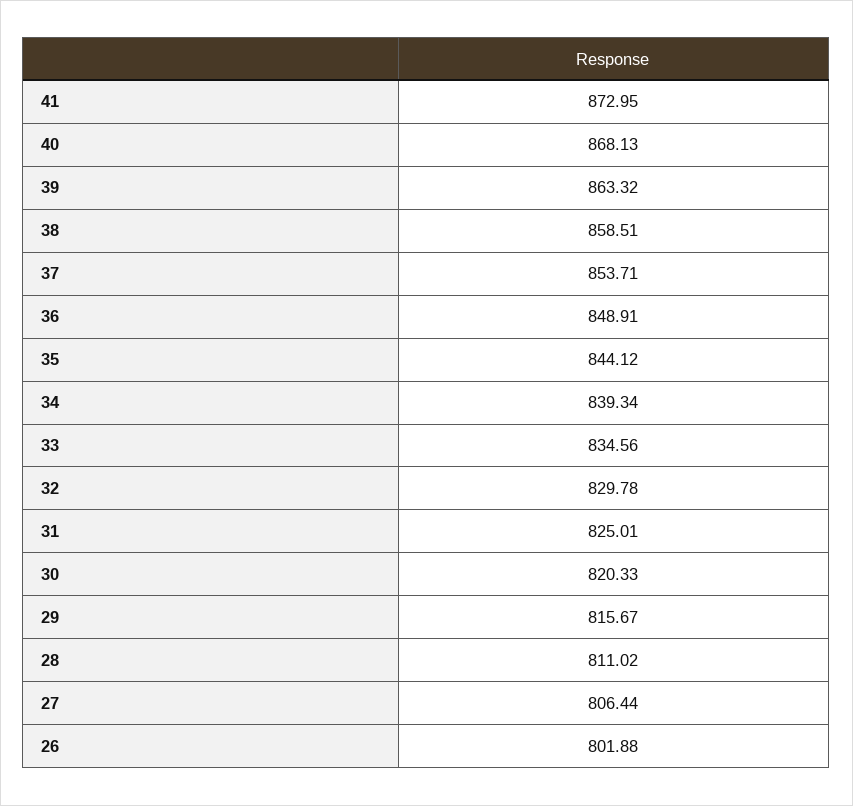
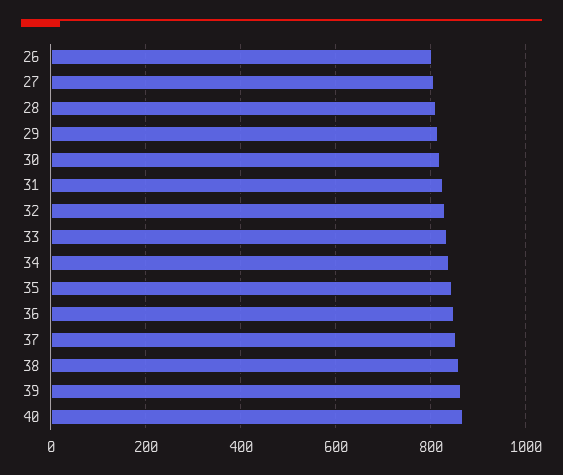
  {
-   "41": 872.95,
    "40": 868.13,
    "39": 863.32,
    "38": 858.51,
    "37": 853.71,
    "36": 848.91,
    "35": 844.12,
    "34": 839.34,
    "33": 834.56,
    "32": 829.78,
    "31": 825.01,
    "30": 820.33,
    "29": 815.67,
    "28": 811.02,
    "27": 806.44,
    "26": 801.88
  }

